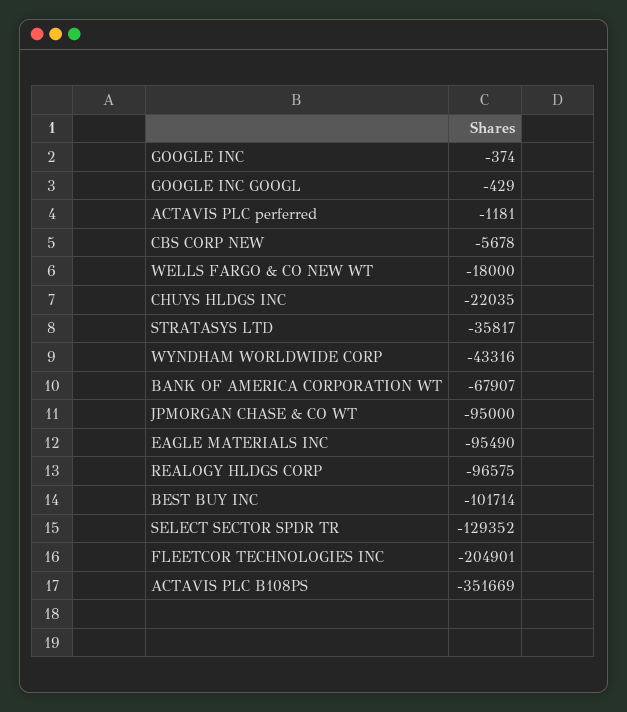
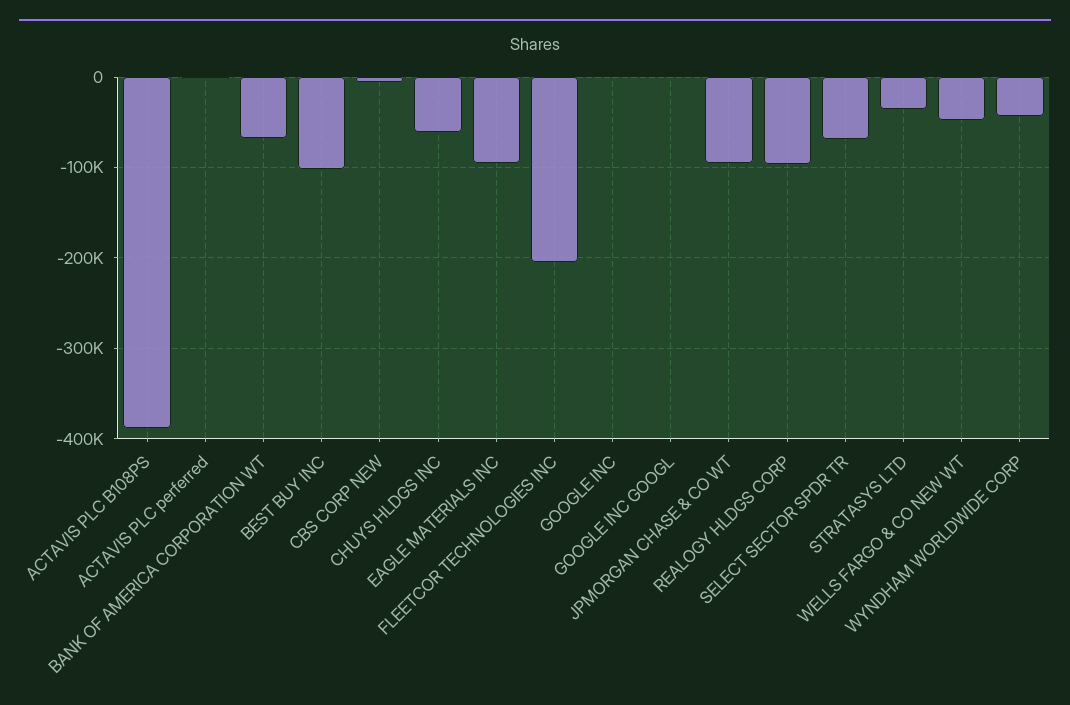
  {
    "GOOGLE INC": -374,
    "GOOGLE INC GOOGL": -429,
    "ACTAVIS PLC perferred": -1181,
    "CBS CORP NEW": -5678,
-   "WELLS FARGO & CO NEW WT": -18000,
+   "WELLS FARGO & CO NEW WT": -50000,
-   "CHUYS HLDGS INC": -22035,
+   "CHUYS HLDGS INC": -60000,
    "STRATASYS LTD": -35817,
    "WYNDHAM WORLDWIDE CORP": -43316,
    "BANK OF AMERICA CORPORATION WT": -67907,
    "JPMORGAN CHASE & CO WT": -95000,
    "EAGLE MATERIALS INC": -95490,
    "REALOGY HLDGS CORP": -96575,
    "BEST BUY INC": -101714,
-   "SELECT SECTOR SPDR TR": -129352,
+   "SELECT SECTOR SPDR TR": -70000,
    "FLEETCOR TECHNOLOGIES INC": -204901,
-   "ACTAVIS PLC B108PS": -351669
+   "ACTAVIS PLC B108PS": -390000
  }

